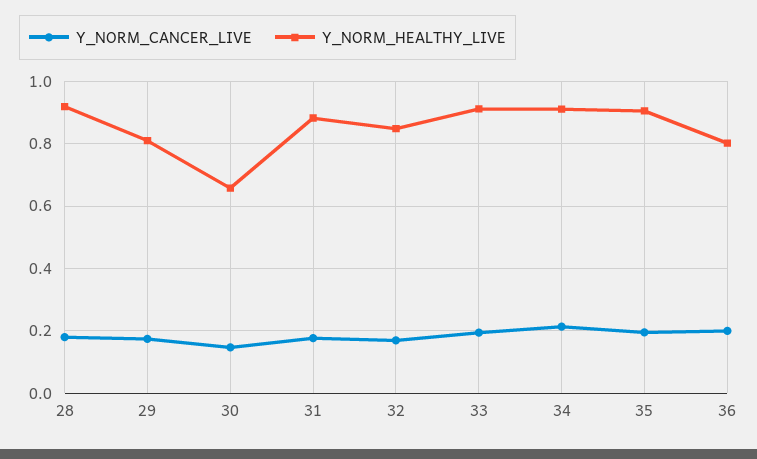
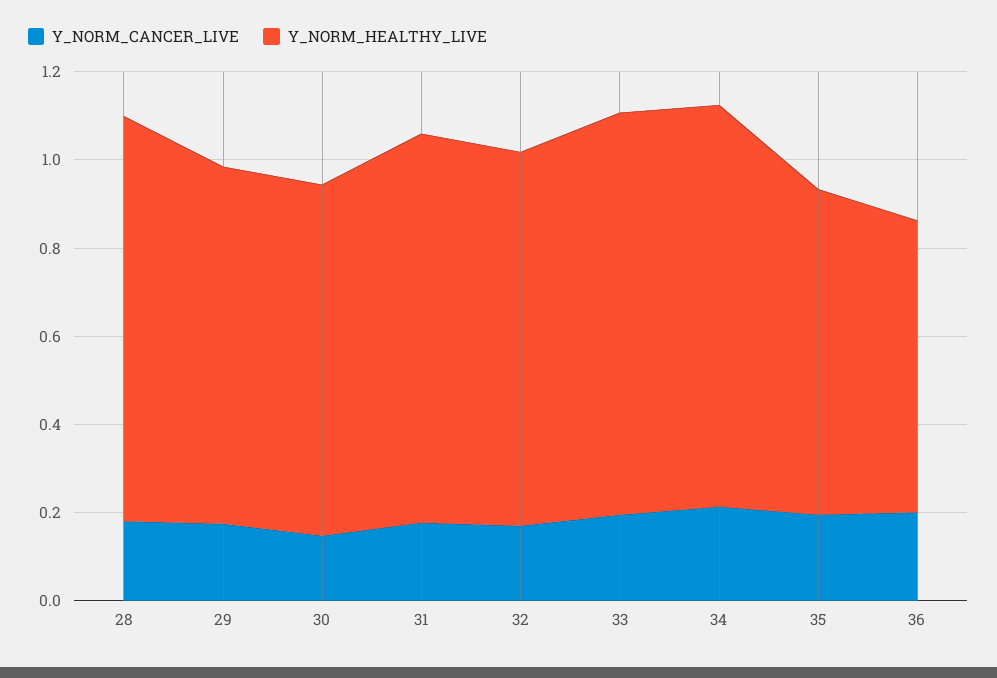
  {
    "Y_NORM_CANCER_LIVE": {
      "28": 0.18,
      "29": 0.18,
      "30": 0.14,
      "31": 0.18,
      "32": 0.16,
      "33": 0.2,
      "34": 0.22,
      "35": 0.2,
      "36": 0.2
    },
    "Y_NORM_HEALTHY_LIVE": {
      "28": 0.92,
      "29": 0.8,
-     "30": 0.66,
+     "30": 0.8,
      "31": 0.88,
      "32": 0.84,
      "33": 0.92,
      "34": 0.92,
-     "35": 0.9,
+     "35": 0.75,
-     "36": 0.8
+     "36": 0.65
    }
  }

